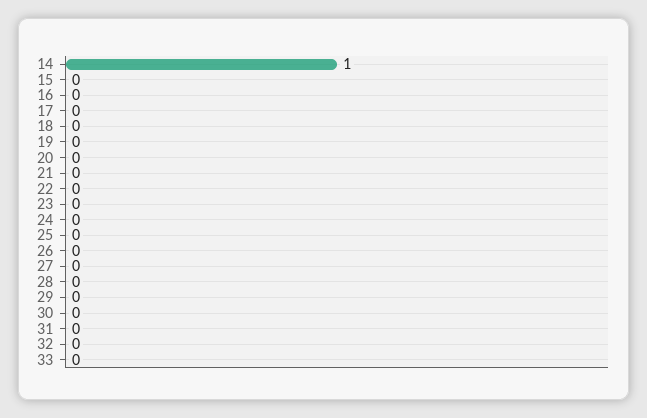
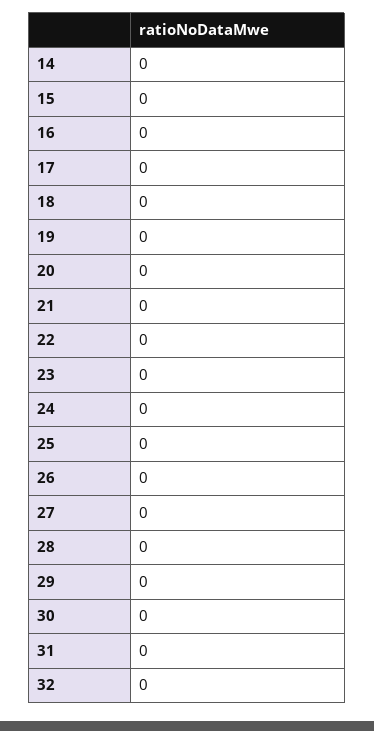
  {
-   "14": 1,
+   "14": 0,
    "15": 0,
    "16": 0,
    "17": 0,
    "18": 0,
    "19": 0,
    "20": 0,
    "21": 0,
    "22": 0,
    "23": 0,
    "24": 0,
    "25": 0,
    "26": 0,
    "27": 0,
    "28": 0,
    "29": 0,
    "30": 0,
    "31": 0,
-   "32": 0,
+   "32": 0
-   "33": 0
  }

